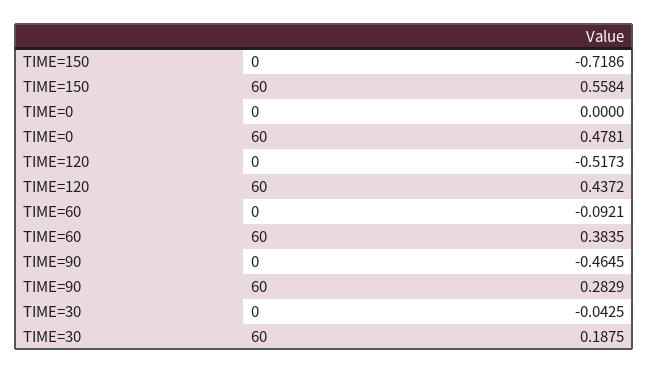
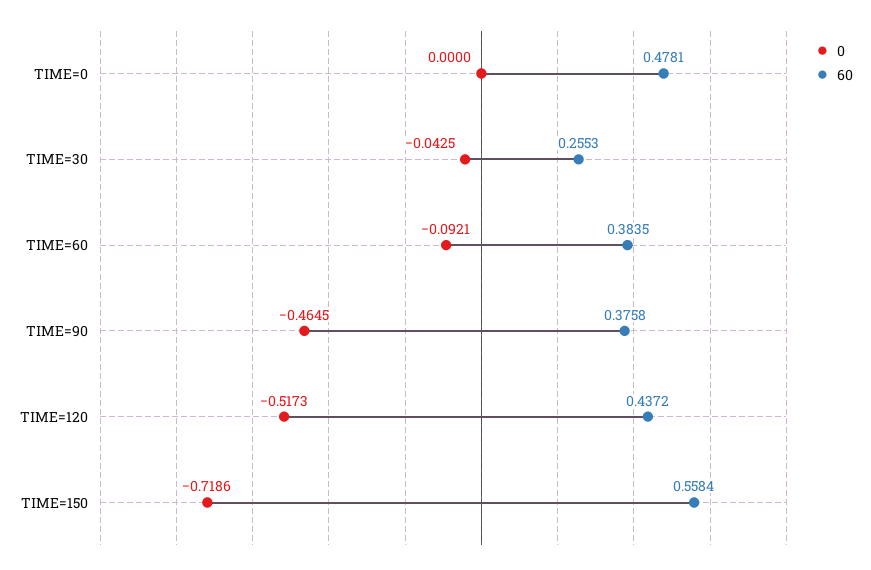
  {
    "0": {
      "TIME=150": -0.7186,
      "TIME=0": 0,
      "TIME=120": -0.5173,
      "TIME=60": -0.0921,
      "TIME=90": -0.4645,
      "TIME=30": -0.0425
    },
    "60": {
      "TIME=150": 0.5584,
      "TIME=0": 0.4781,
      "TIME=120": 0.4372,
      "TIME=60": 0.3835,
-     "TIME=90": 0.2829,
+     "TIME=90": 0.3758,
-     "TIME=30": 0.1875
+     "TIME=30": 0.2553
    }
  }

